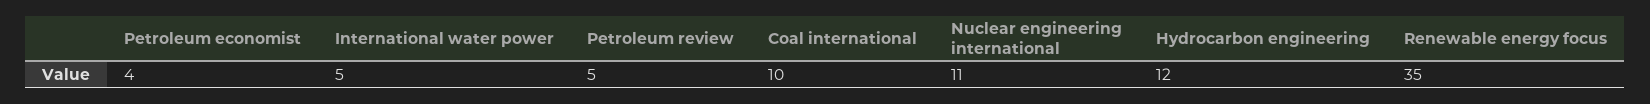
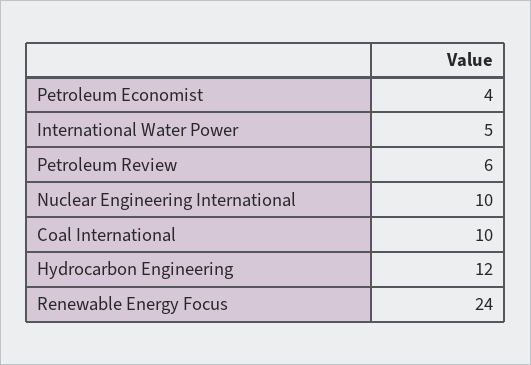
  {
    "Petroleum economist": 4,
    "International water power": 5,
-   "Petroleum review": 5,
+   "Petroleum review": 6,
    "Coal international": 10,
-   "Nuclear engineering international": 11,
+   "Nuclear engineering international": 10,
    "Hydrocarbon engineering": 12,
-   "Renewable energy focus": 35
+   "Renewable energy focus": 24
  }

